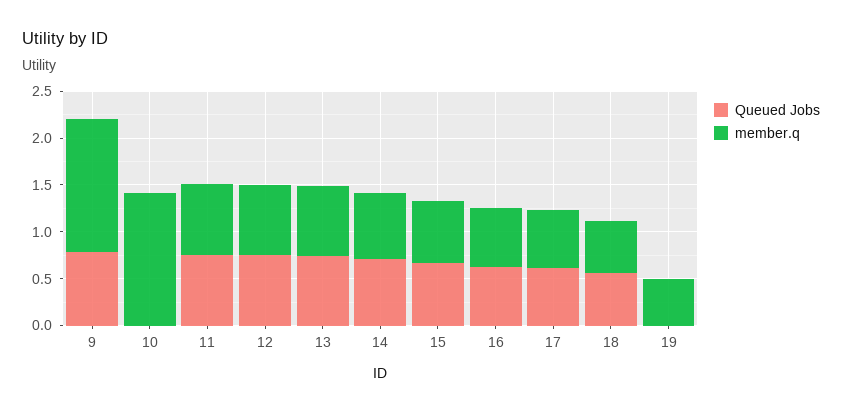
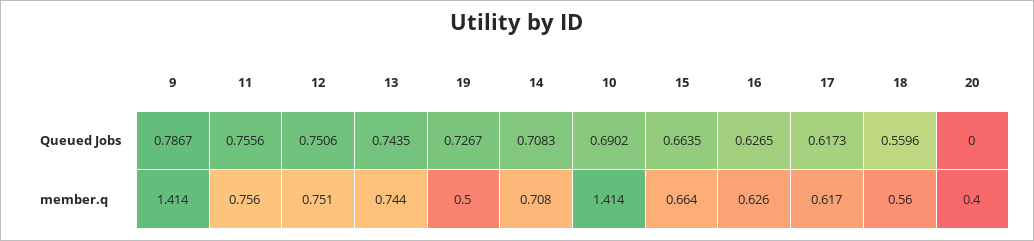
  {
    "Queued Jobs": {
      "9": 0.7867,
-     "10": 0,
+     "10": 0.6902,
      "11": 0.7556,
      "12": 0.7506,
      "13": 0.7435,
      "14": 0.7083,
      "15": 0.6635,
      "16": 0.6265,
      "17": 0.6173,
      "18": 0.5596,
-     "19": 0
+     "19": 0.7267,
+     "20": 0
    },
    "member.q": {
      "9": 1.414,
      "10": 1.414,
      "11": 0.756,
      "12": 0.751,
      "13": 0.744,
      "14": 0.708,
      "15": 0.664,
      "16": 0.626,
      "17": 0.617,
      "18": 0.56,
-     "19": 0.5
+     "19": 0.5,
+     "20": 0.4
    }
  }

